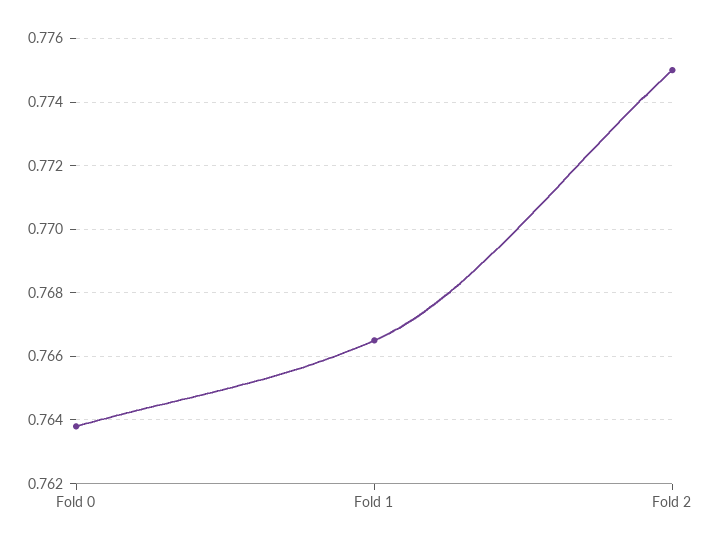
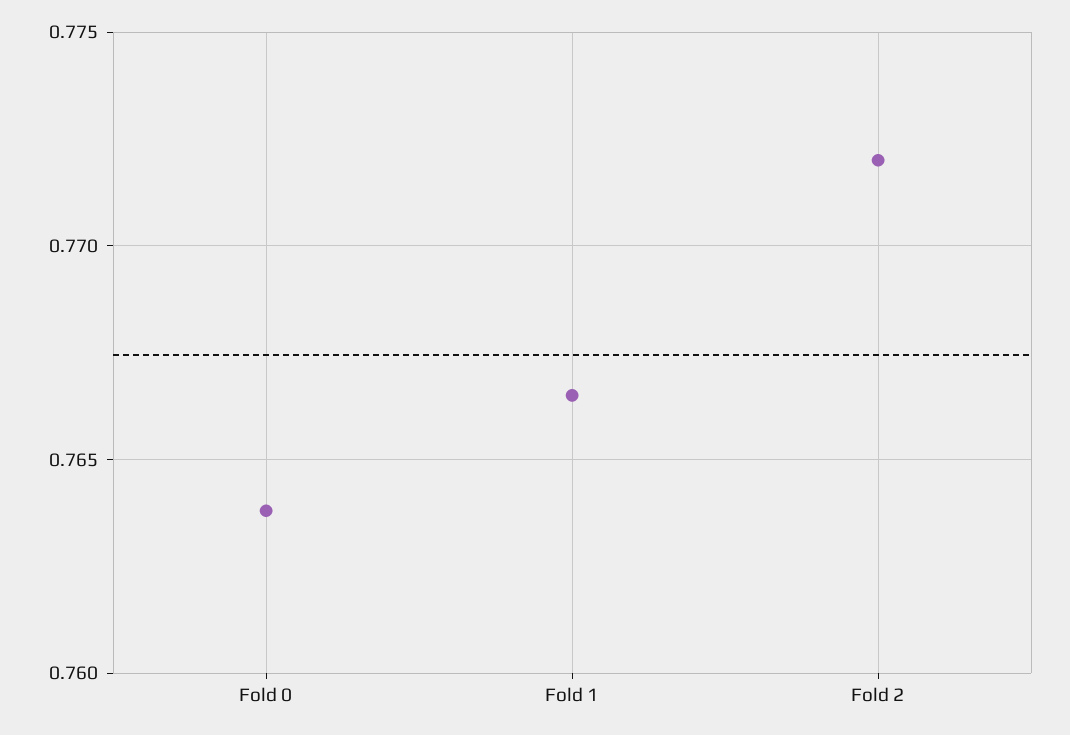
  {
    "Fold 0": 0.764,
    "Fold 1": 0.7665,
-   "Fold 2": 0.775
+   "Fold 2": 0.772
  }

